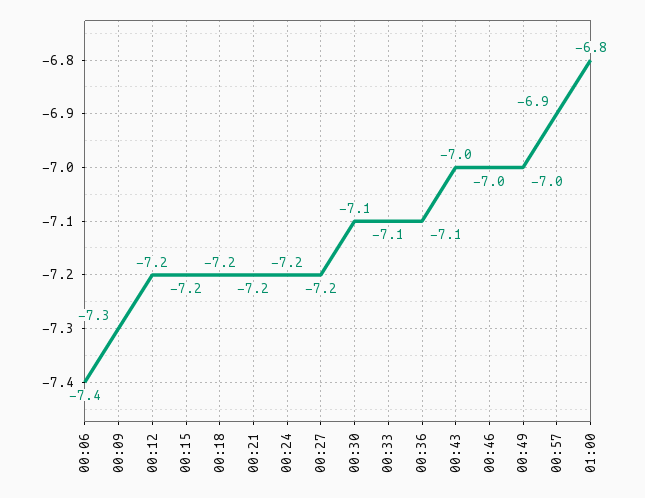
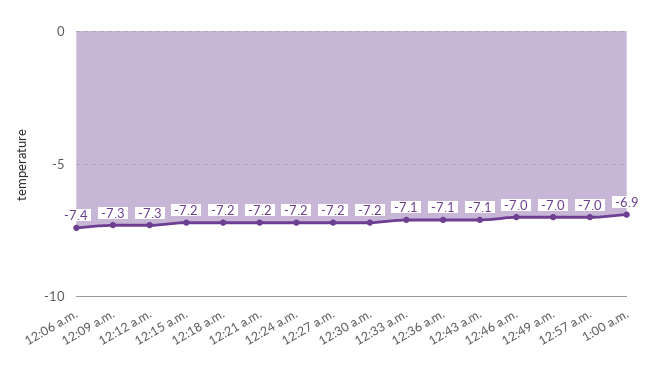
  {
    "00:06": -7.4,
    "00:09": -7.3,
-   "00:12": -7.2,
+   "00:12": -7.3,
    "00:15": -7.2,
    "00:18": -7.2,
    "00:21": -7.2,
    "00:24": -7.2,
    "00:27": -7.2,
-   "00:30": -7.1,
+   "00:30": -7.2,
    "00:33": -7.1,
    "00:36": -7.1,
-   "00:43": -7,
+   "00:43": -7.1,
    "00:46": -7,
    "00:49": -7,
-   "00:57": -6.9,
+   "00:57": -7,
-   "01:00": -6.8
+   "01:00": -6.9
  }

